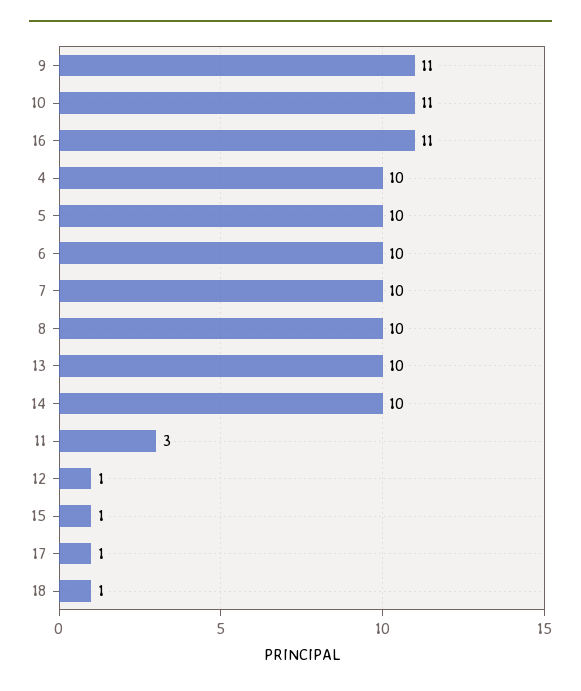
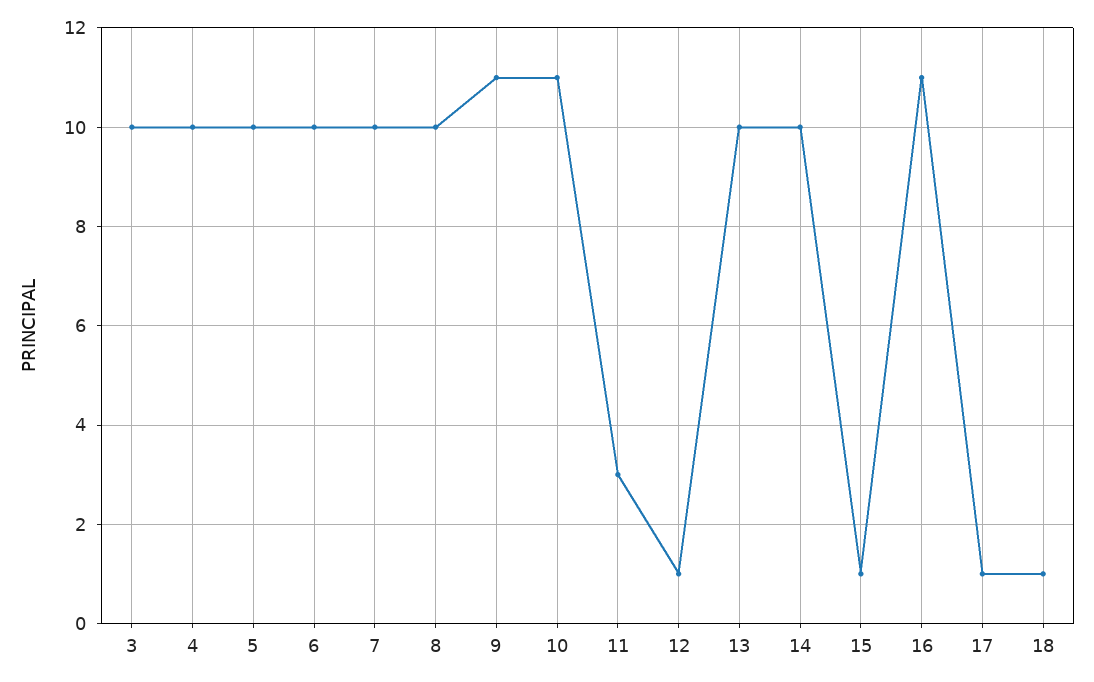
  {
    "9": 11,
    "10": 11,
    "16": 11,
    "4": 10,
    "5": 10,
    "6": 10,
    "7": 10,
    "8": 10,
    "13": 10,
    "14": 10,
    "11": 3,
    "12": 1,
    "15": 1,
    "17": 1,
-   "18": 1
+   "18": 1,
+   "3": 10
  }

